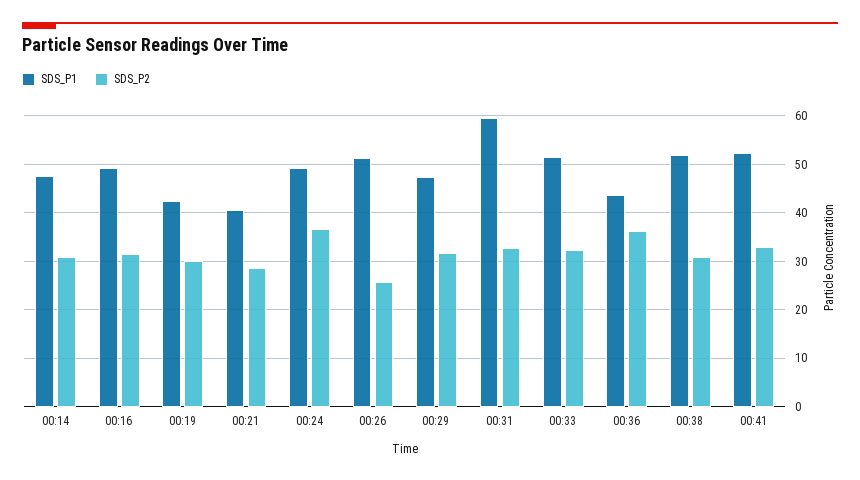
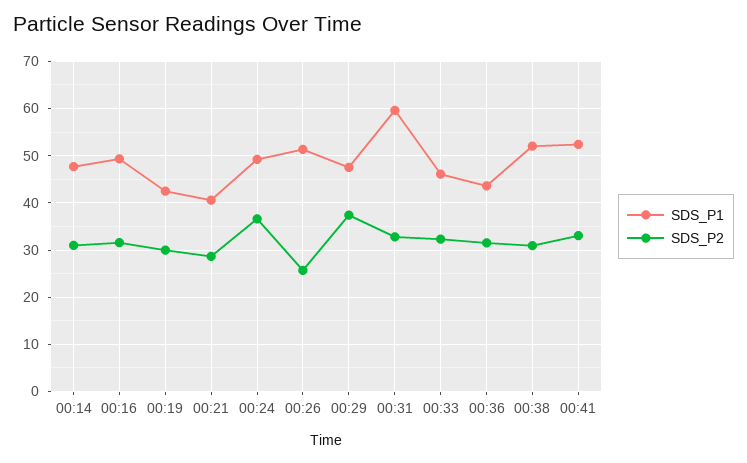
  {
    "SDS_P1": {
      "00:14": 48,
      "00:16": 50,
      "00:19": 42,
      "00:21": 40,
      "00:24": 50,
      "00:26": 52,
      "00:29": 48,
      "00:31": 60,
-     "00:33": 52,
+     "00:33": 46,
      "00:36": 44,
      "00:38": 52,
      "00:41": 52
    },
    "SDS_P2": {
      "00:14": 30,
      "00:16": 32,
      "00:19": 30,
      "00:21": 28,
      "00:24": 36,
      "00:26": 26,
-     "00:29": 32,
+     "00:29": 38,
      "00:31": 32,
      "00:33": 32,
-     "00:36": 36,
+     "00:36": 32,
      "00:38": 30,
      "00:41": 34
    }
  }

